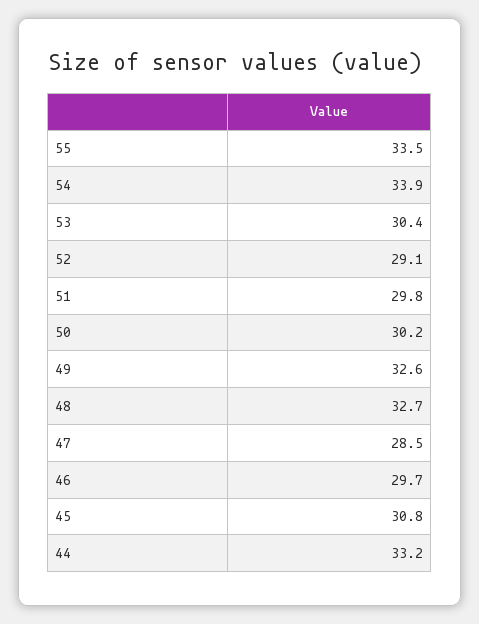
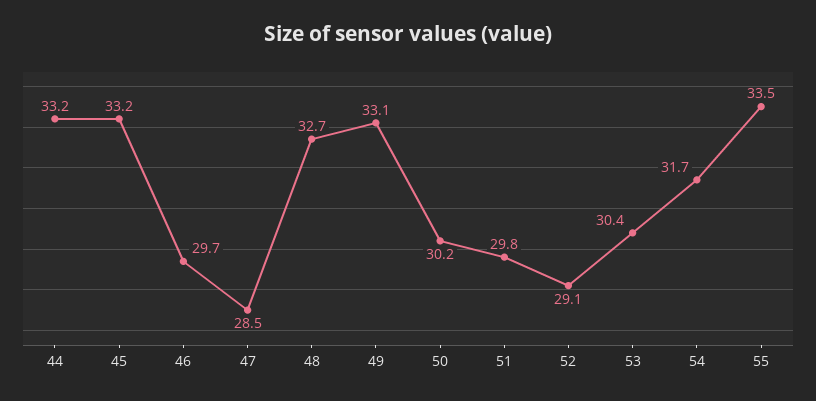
  {
    "55": 33.5,
-   "54": 33.9,
+   "54": 31.7,
    "53": 30.4,
    "52": 29.1,
    "51": 29.8,
    "50": 30.2,
-   "49": 32.6,
+   "49": 33.1,
    "48": 32.7,
    "47": 28.5,
    "46": 29.7,
-   "45": 30.8,
+   "45": 33.2,
    "44": 33.2
  }

